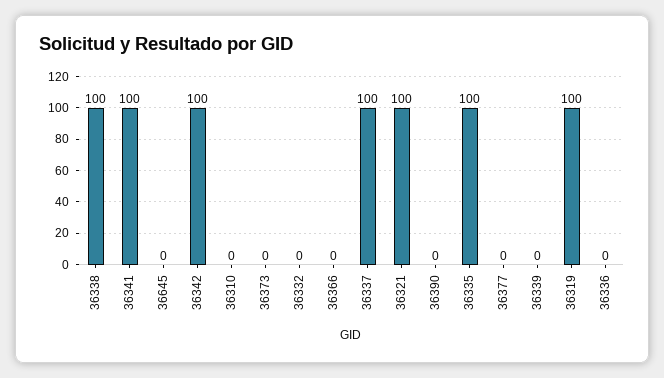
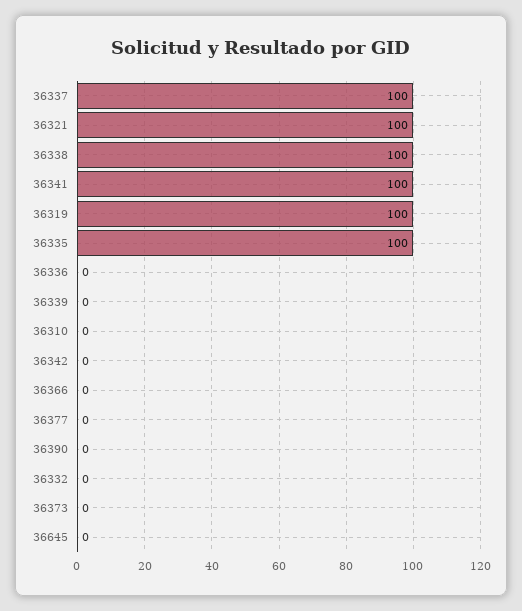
  {
    "36338": 100,
    "36341": 100,
    "36645": 0,
-   "36342": 100,
+   "36342": 0,
    "36310": 0,
    "36373": 0,
    "36332": 0,
    "36366": 0,
    "36337": 100,
    "36321": 100,
    "36390": 0,
    "36335": 100,
    "36377": 0,
    "36339": 0,
    "36319": 100,
    "36336": 0
  }

